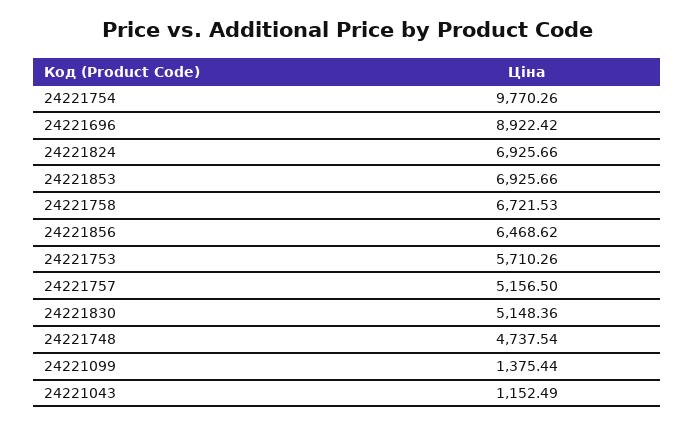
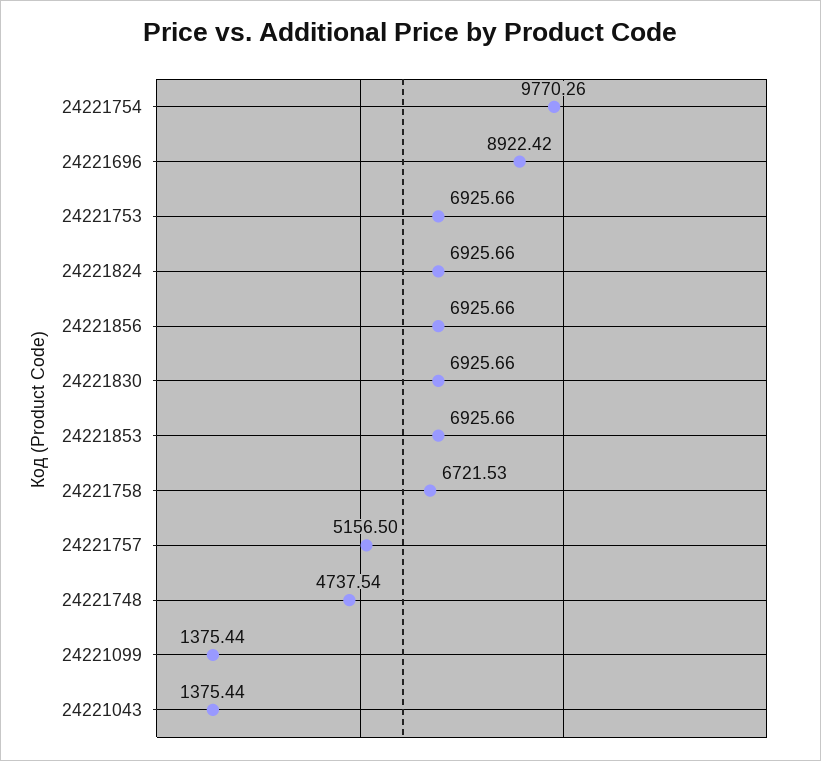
  {
    "24221754": 9770.26,
    "24221696": 8922.42,
    "24221824": 6925.66,
    "24221853": 6925.66,
    "24221758": 6721.53,
-   "24221856": 6468.62,
+   "24221856": 6925.66,
-   "24221753": 5710.26,
+   "24221753": 6925.66,
    "24221757": 5156.5,
-   "24221830": 5148.36,
+   "24221830": 6925.66,
    "24221748": 4737.54,
    "24221099": 1375.44,
-   "24221043": 1152.49
+   "24221043": 1375.44
  }

